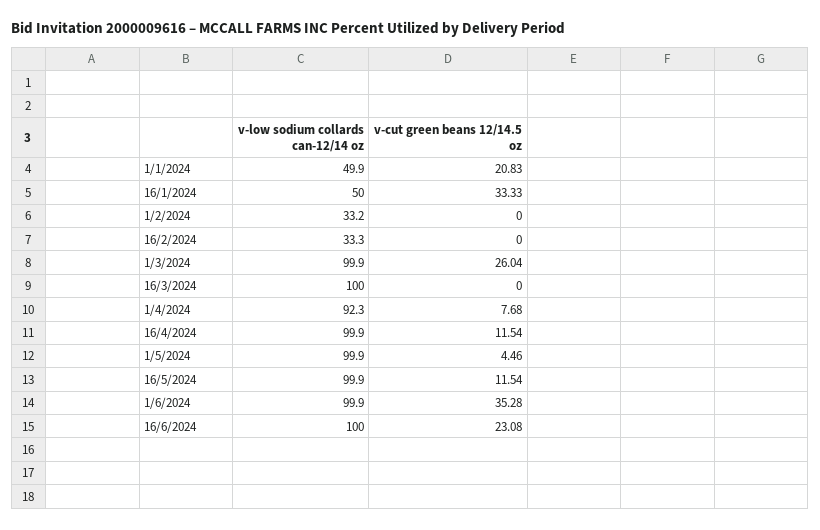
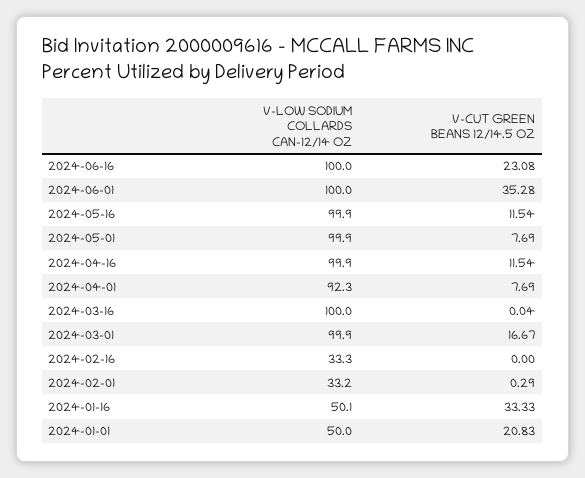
  {
    "v-low sodium collards can-12/14 oz": {
-     "1/1/2024": 49.9,
+     "1/1/2024": 50,
-     "16/1/2024": 50,
+     "16/1/2024": 50.1,
      "1/2/2024": 33.2,
      "16/2/2024": 33.3,
      "1/3/2024": 99.9,
      "16/3/2024": 100,
      "1/4/2024": 92.3,
      "16/4/2024": 99.9,
      "1/5/2024": 99.9,
      "16/5/2024": 99.9,
-     "1/6/2024": 99.9,
+     "1/6/2024": 100,
      "16/6/2024": 100
    },
    "v-cut green beans 12/14.5 oz": {
      "1/1/2024": 20.83,
      "16/1/2024": 33.33,
-     "1/2/2024": 0,
+     "1/2/2024": 0.29,
      "16/2/2024": 0,
-     "1/3/2024": 26.04,
+     "1/3/2024": 16.67,
-     "16/3/2024": 0,
+     "16/3/2024": 0.04,
-     "1/4/2024": 7.68,
+     "1/4/2024": 7.69,
      "16/4/2024": 11.54,
-     "1/5/2024": 4.46,
+     "1/5/2024": 7.69,
      "16/5/2024": 11.54,
      "1/6/2024": 35.28,
      "16/6/2024": 23.08
    }
  }

